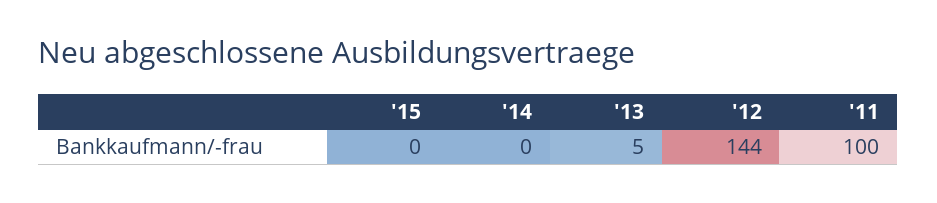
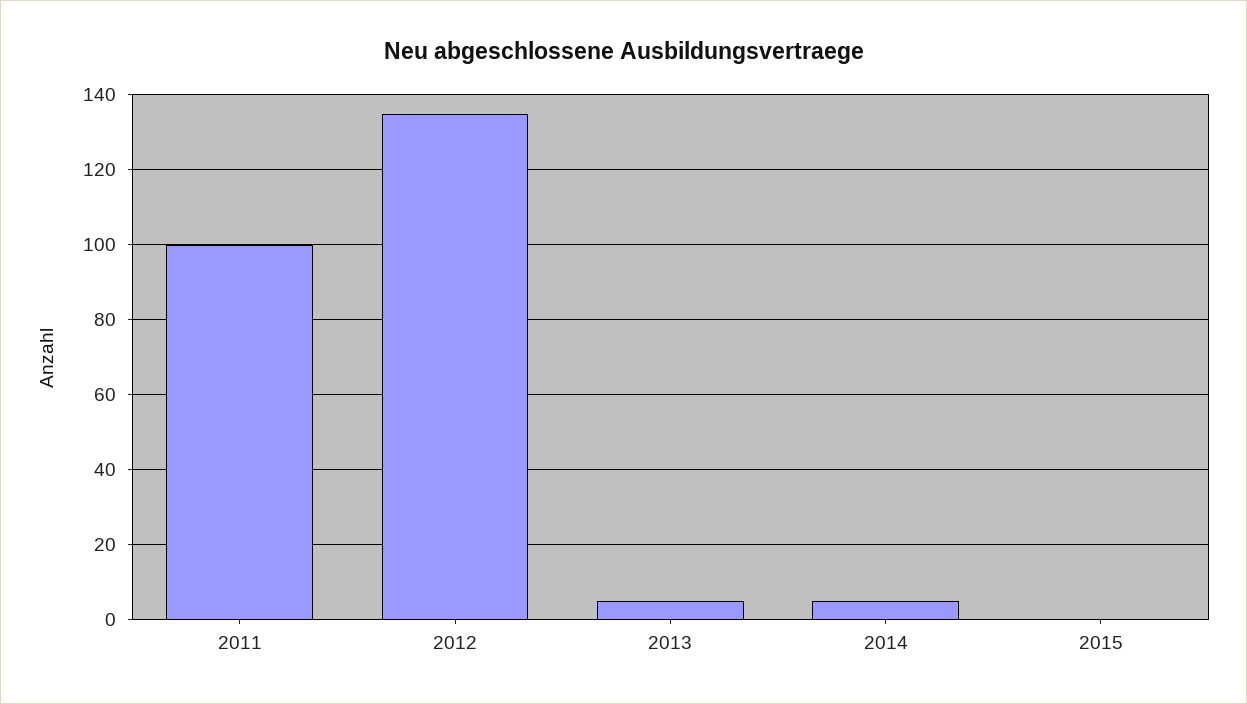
  {
    "'15": 0,
-   "'14": 0,
+   "'14": 5,
    "'13": 5,
-   "'12": 144,
+   "'12": 135,
    "'11": 100
  }

